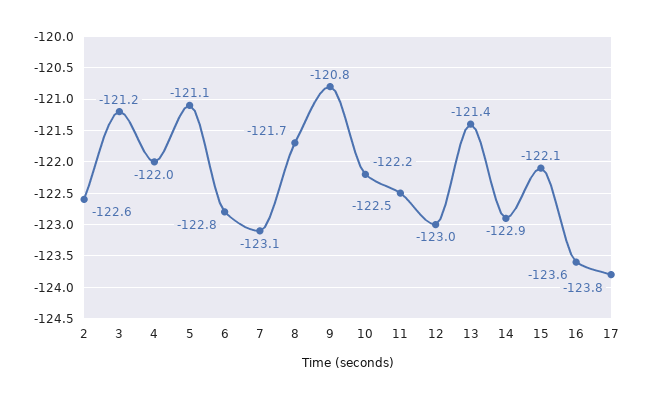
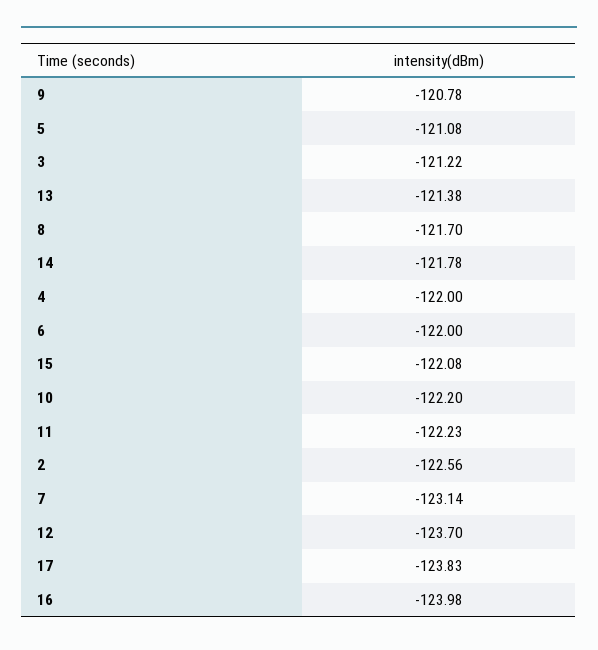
  {
    "2": -122.56,
    "3": -121.22,
    "4": -122,
    "5": -121.08,
-   "6": -122.8,
+   "6": -122,
    "7": -123.14,
    "8": -121.7,
    "9": -120.78,
    "10": -122.2,
-   "11": -122.5,
+   "11": -122.23,
-   "12": -123,
+   "12": -123.7,
    "13": -121.38,
-   "14": -122.9,
+   "14": -121.78,
    "15": -122.08,
-   "16": -123.6,
+   "16": -123.98,
    "17": -123.83
  }

